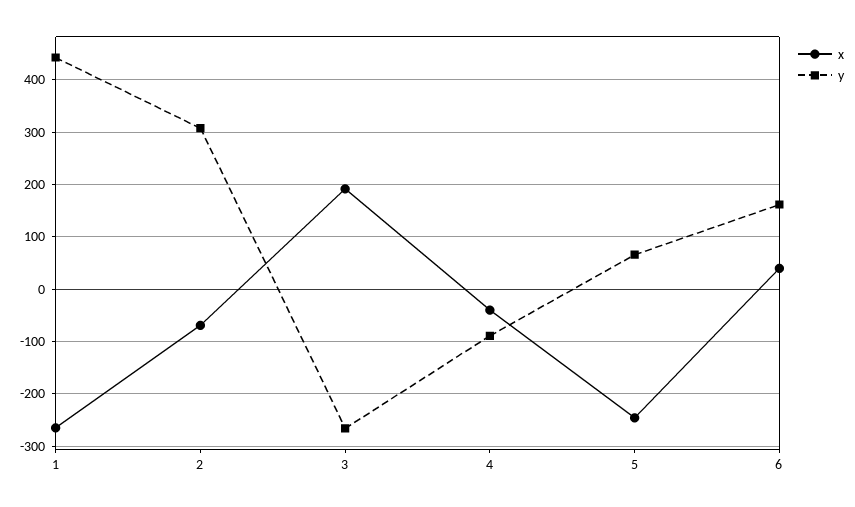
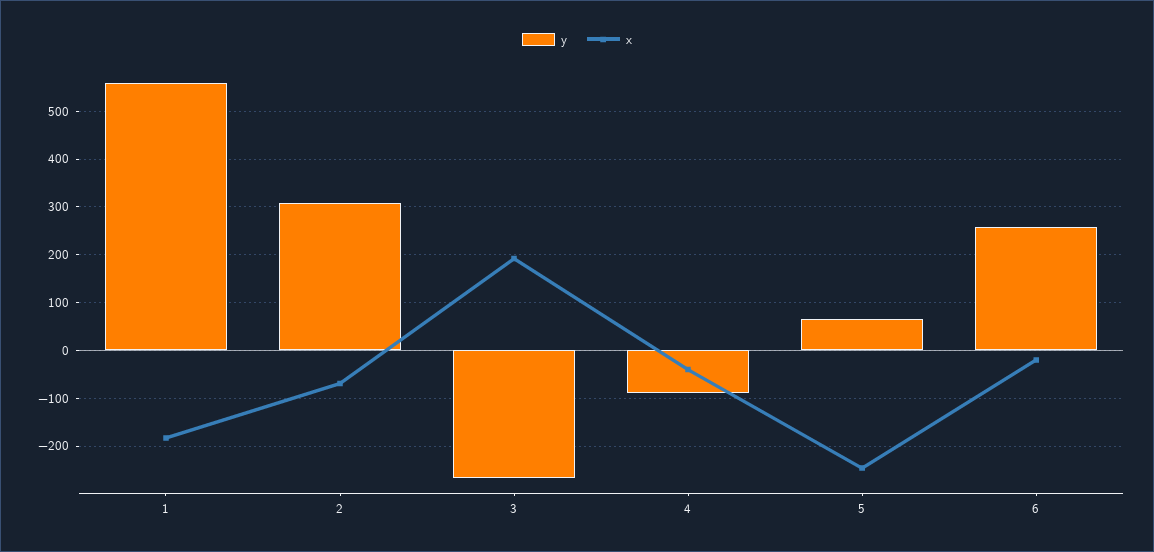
  {
    "x": {
-     "1": -260,
+     "1": -180,
      "2": -60,
      "3": 200,
      "4": -40,
      "5": -240,
-     "6": 40
+     "6": -20
    },
    "y": {
-     "1": 440,
+     "1": 560,
      "2": 300,
      "3": -260,
      "4": -80,
      "5": 60,
-     "6": 160
+     "6": 260
    }
  }

